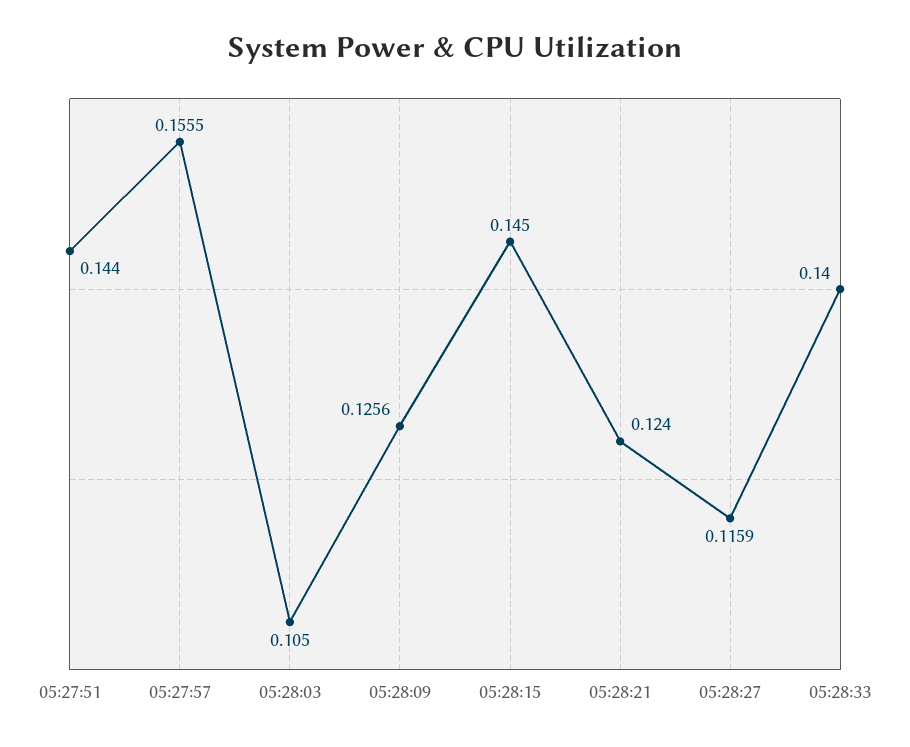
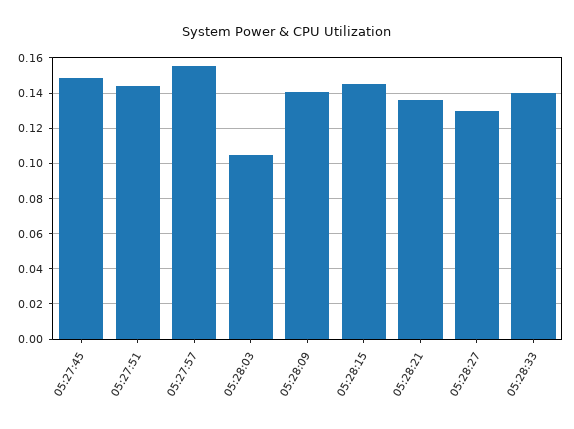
  {
    "05:27:51": 0.144,
    "05:27:57": 0.1555,
    "05:28:03": 0.105,
-   "05:28:09": 0.1256,
+   "05:28:09": 0.14,
    "05:28:15": 0.145,
-   "05:28:21": 0.124,
+   "05:28:21": 0.135,
-   "05:28:27": 0.1159,
+   "05:28:27": 0.13,
-   "05:28:33": 0.14
+   "05:28:33": 0.14,
+   "05:27:45": 0.15
  }

